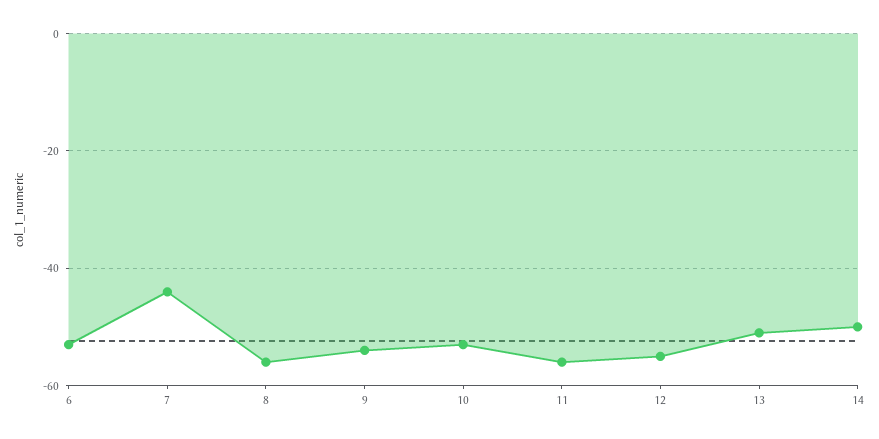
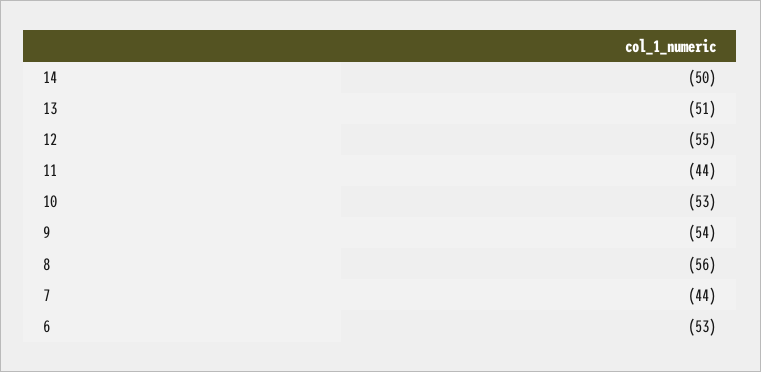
  {
    "6": -53,
    "7": -44,
    "8": -56,
    "9": -54,
    "10": -53,
-   "11": -55,
+   "11": -44,
    "12": -55,
    "13": -51,
    "14": -50
  }

